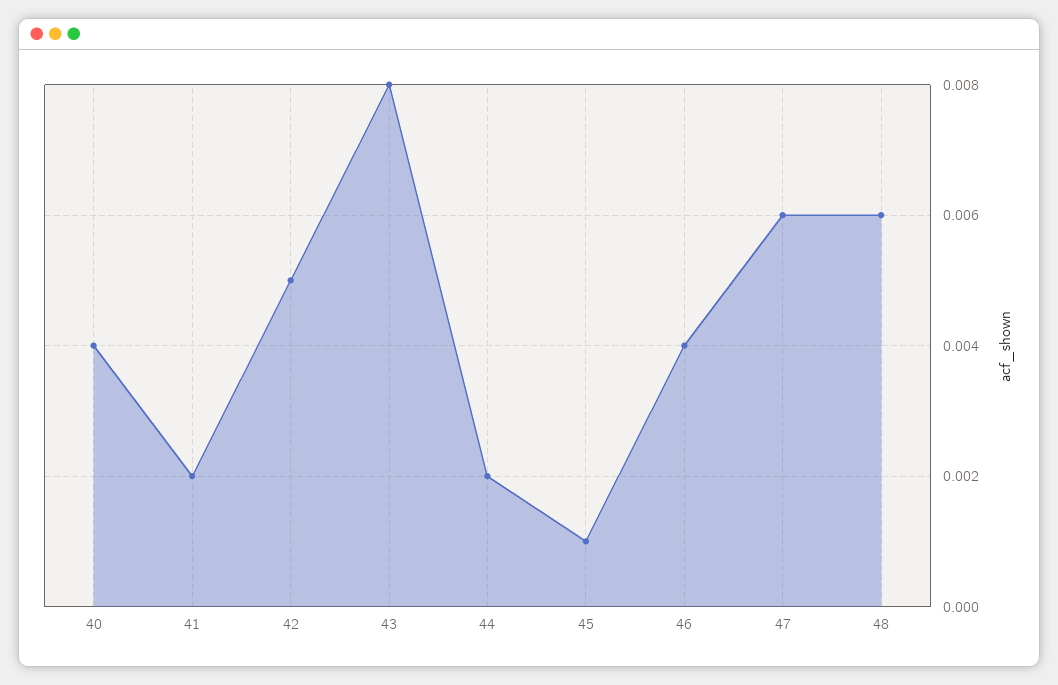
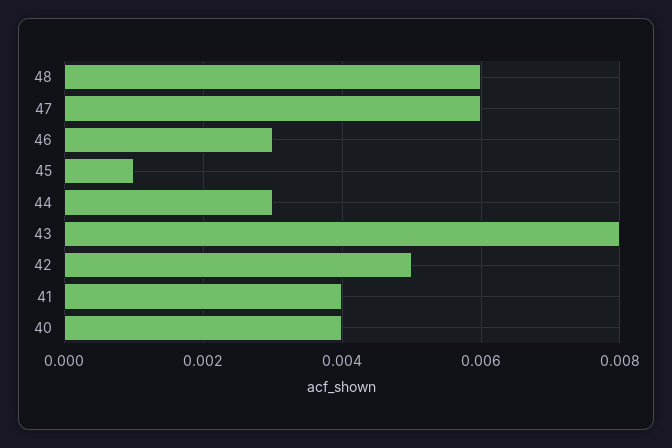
  {
    "40": 0.004,
-   "41": 0.002,
+   "41": 0.004,
    "42": 0.005,
    "43": 0.008,
-   "44": 0.002,
+   "44": 0.003,
    "45": 0.001,
-   "46": 0.004,
+   "46": 0.003,
    "47": 0.006,
    "48": 0.006
  }

